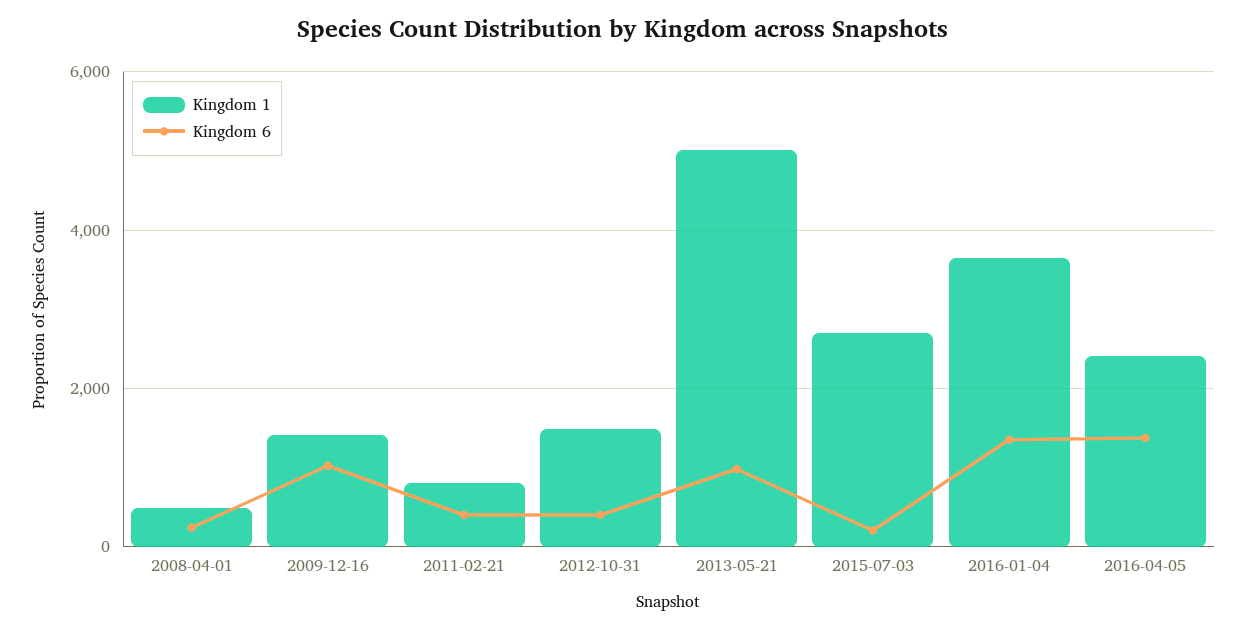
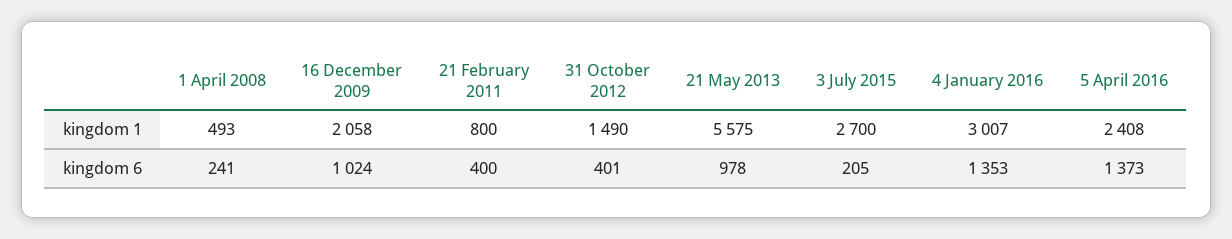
  {
    "Kingdom 1": {
      "2008-04-01": 493,
-     "2009-12-16": 1400,
+     "2009-12-16": 2058,
      "2011-02-21": 800,
      "2012-10-31": 1490,
-     "2013-05-21": 5000,
+     "2013-05-21": 5575,
      "2015-07-03": 2700,
-     "2016-01-04": 3600,
+     "2016-01-04": 3007,
      "2016-04-05": 2408
    },
    "Kingdom 6": {
      "2008-04-01": 241,
      "2009-12-16": 1024,
      "2011-02-21": 400,
      "2012-10-31": 401,
      "2013-05-21": 978,
      "2015-07-03": 205,
      "2016-01-04": 1353,
      "2016-04-05": 1373
    }
  }

